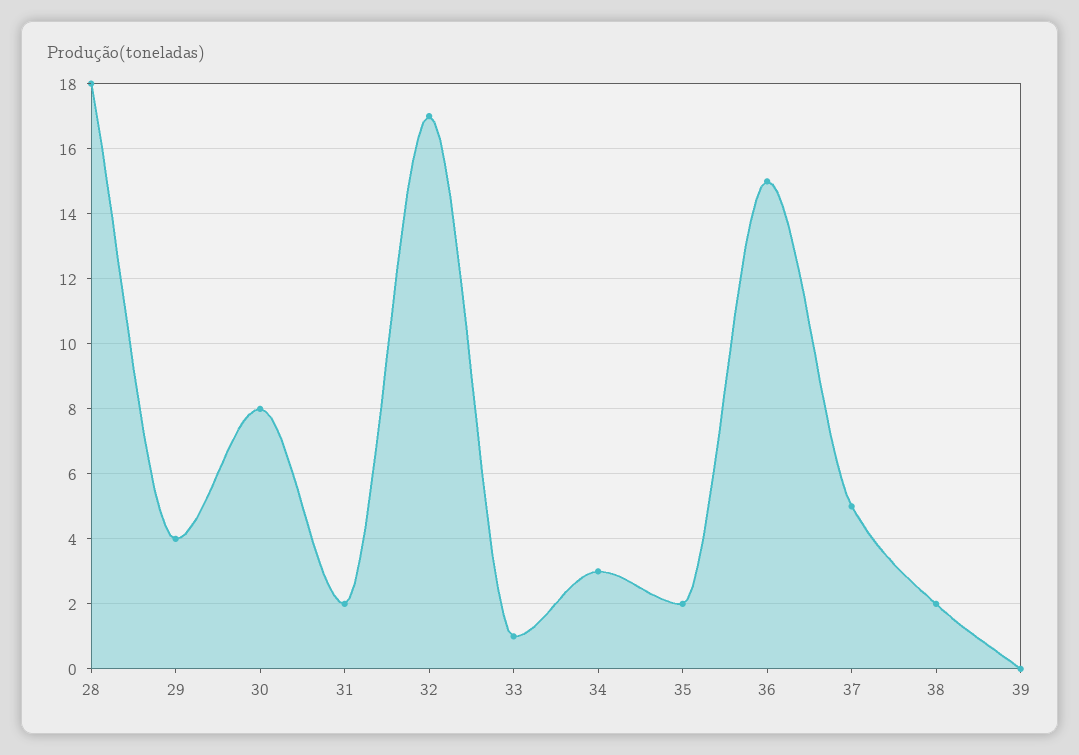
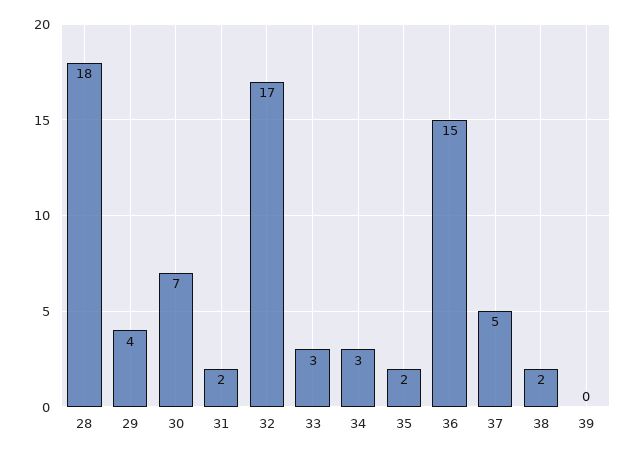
  {
    "28": 18,
    "29": 4,
-   "30": 8,
+   "30": 7,
    "31": 2,
    "32": 17,
-   "33": 1,
+   "33": 3,
    "34": 3,
    "35": 2,
    "36": 15,
    "37": 5,
    "38": 2,
    "39": 0
  }

